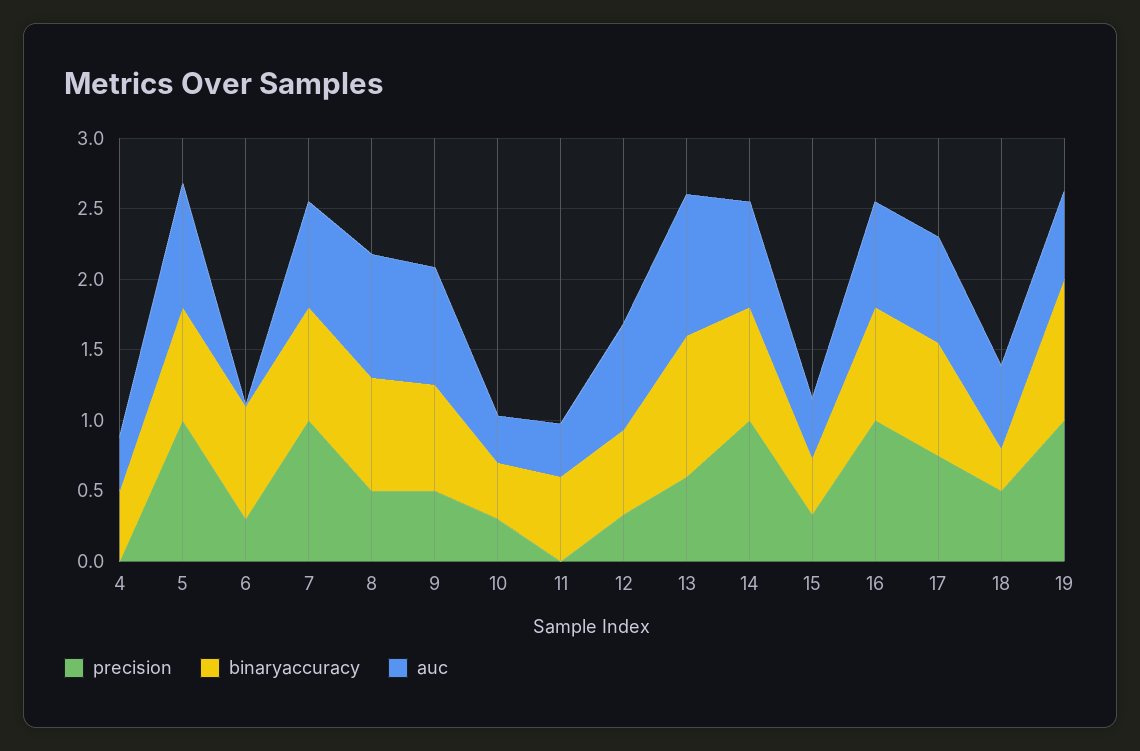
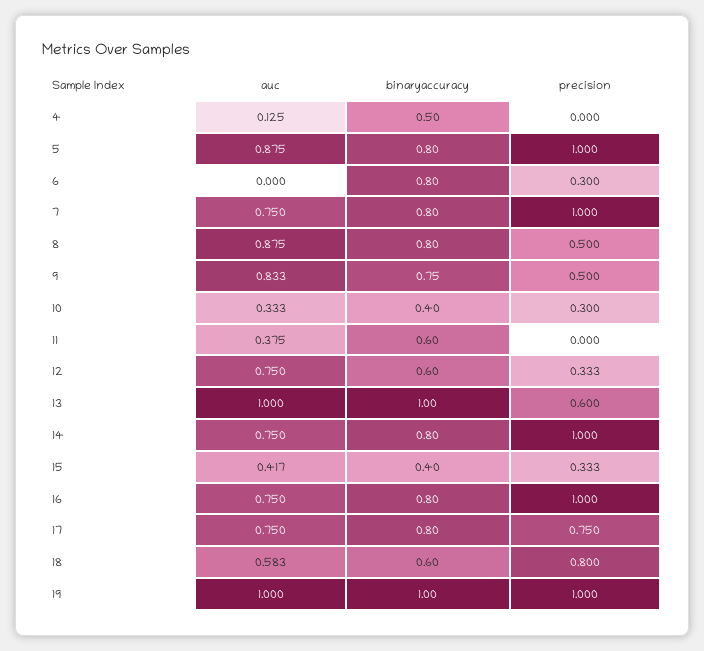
  {
    "precision": {
      "4": 0,
      "5": 1,
      "6": 0.3,
      "7": 1,
      "8": 0.5,
      "9": 0.5,
      "10": 0.3,
      "11": 0,
      "12": 0.333,
      "13": 0.6,
      "14": 1,
      "15": 0.333,
      "16": 1,
      "17": 0.75,
-     "18": 0.5,
+     "18": 0.8,
      "19": 1
    },
    "binaryaccuracy": {
      "4": 0.5,
      "5": 0.8,
      "6": 0.8,
      "7": 0.8,
      "8": 0.8,
      "9": 0.75,
      "10": 0.4,
      "11": 0.6,
      "12": 0.6,
      "13": 1,
      "14": 0.8,
      "15": 0.4,
      "16": 0.8,
      "17": 0.8,
-     "18": 0.3,
+     "18": 0.6,
      "19": 1
    },
    "auc": {
-     "4": 0.4,
+     "4": 0.125,
      "5": 0.875,
      "6": 0,
      "7": 0.75,
      "8": 0.875,
      "9": 0.833,
      "10": 0.333,
      "11": 0.375,
      "12": 0.75,
      "13": 1,
      "14": 0.75,
      "15": 0.417,
      "16": 0.75,
      "17": 0.75,
      "18": 0.583,
-     "19": 0.6
+     "19": 1
    }
  }

